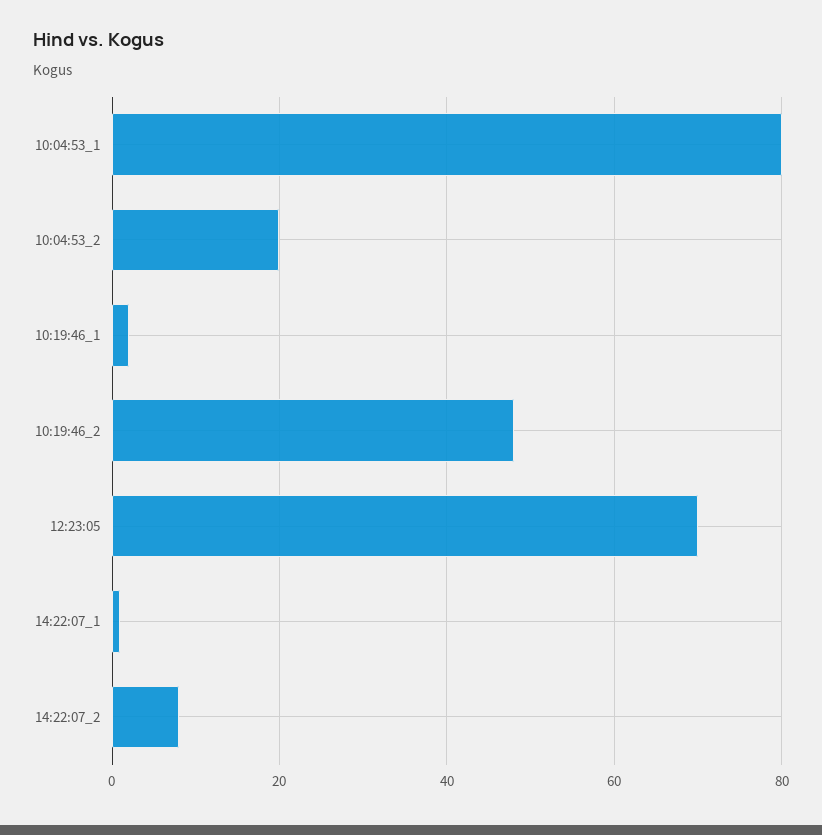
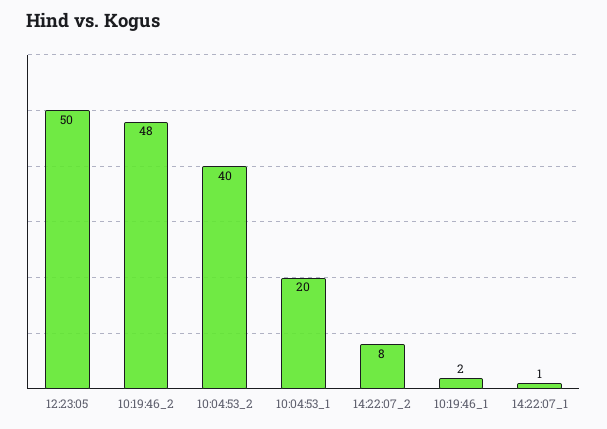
  {
-   "10:04:53_1": 80,
+   "10:04:53_1": 20,
-   "10:04:53_2": 20,
+   "10:04:53_2": 40,
    "10:19:46_1": 2,
    "10:19:46_2": 48,
-   "12:23:05": 70,
+   "12:23:05": 50,
    "14:22:07_1": 1,
    "14:22:07_2": 8
  }

